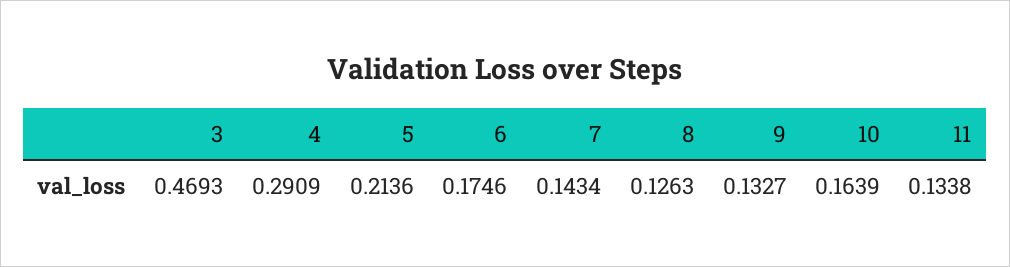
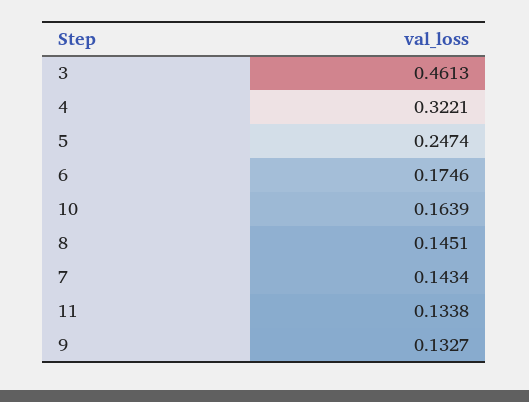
  {
-   "3": 0.4693,
+   "3": 0.4613,
-   "4": 0.2909,
+   "4": 0.3221,
-   "5": 0.2136,
+   "5": 0.2474,
    "6": 0.1746,
    "7": 0.1434,
-   "8": 0.1263,
+   "8": 0.1451,
    "9": 0.1327,
    "10": 0.1639,
    "11": 0.1338
  }

